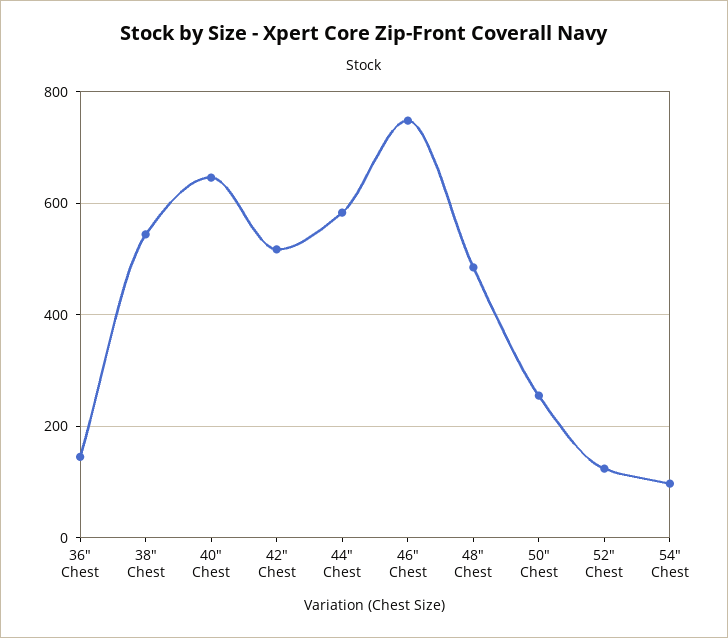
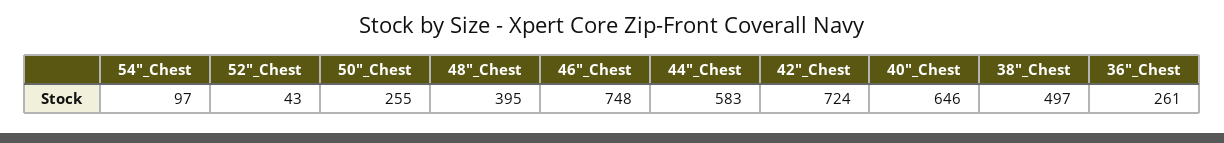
  {
-   "36\" Chest": 140,
+   "36\" Chest": 261,
-   "38\" Chest": 540,
+   "38\" Chest": 497,
    "40\" Chest": 646,
-   "42\" Chest": 520,
+   "42\" Chest": 724,
    "44\" Chest": 583,
    "46\" Chest": 748,
-   "48\" Chest": 480,
+   "48\" Chest": 395,
    "50\" Chest": 255,
-   "52\" Chest": 120,
+   "52\" Chest": 43,
    "54\" Chest": 97
  }

